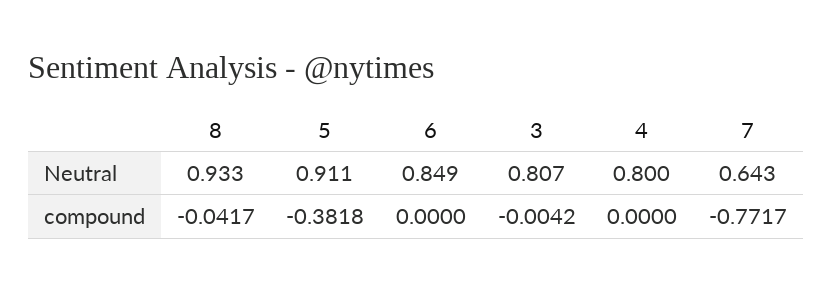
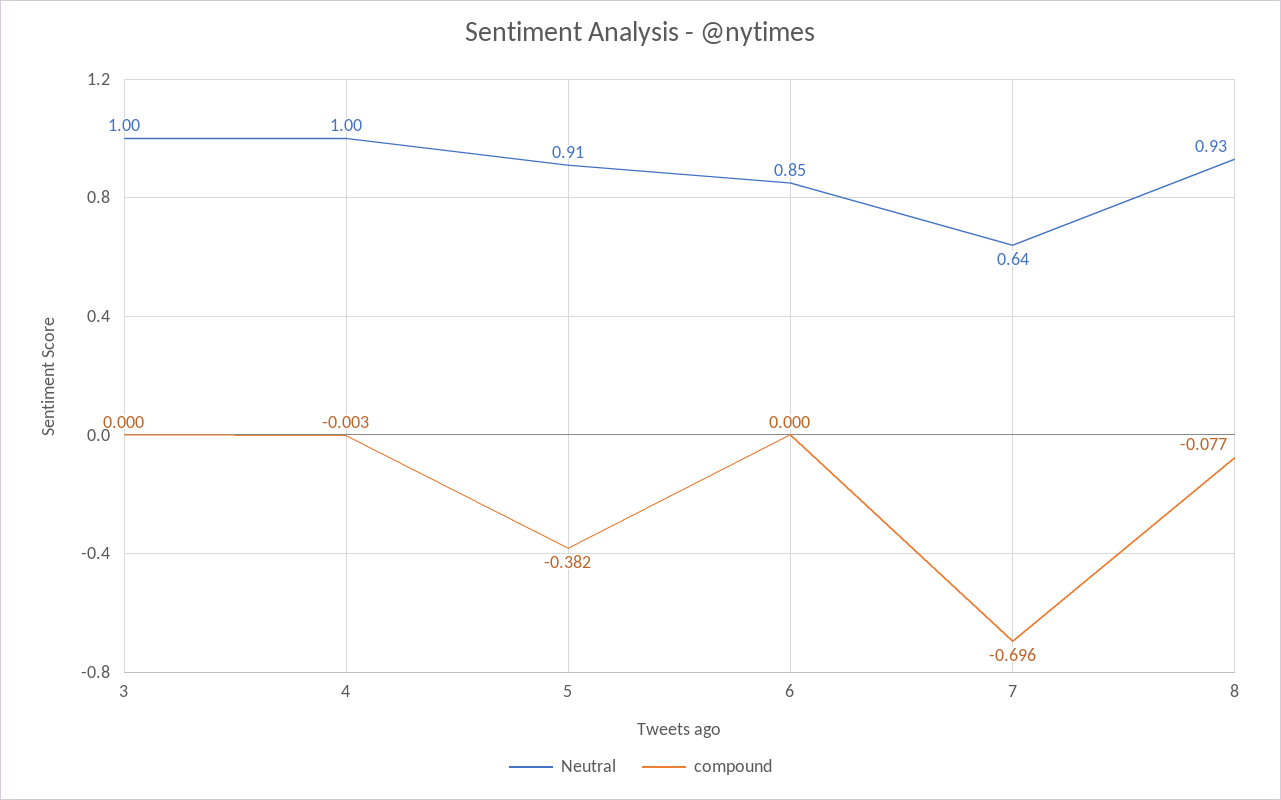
  {
    "Neutral": {
      "8": 0.933,
      "5": 0.911,
      "6": 0.849,
-     "3": 0.807,
+     "3": 1,
-     "4": 0.8,
+     "4": 1,
      "7": 0.643
    },
    "compound": {
-     "8": -0.0417,
+     "8": -0.077,
      "5": -0.3818,
      "6": 0,
-     "3": -0.0042,
+     "3": 0,
-     "4": 0,
+     "4": -0.003,
-     "7": -0.7717
+     "7": -0.696
    }
  }

